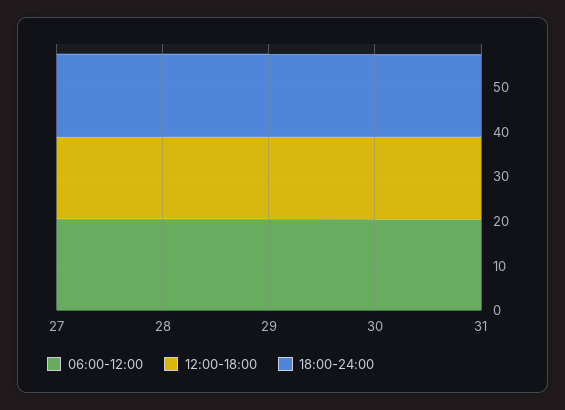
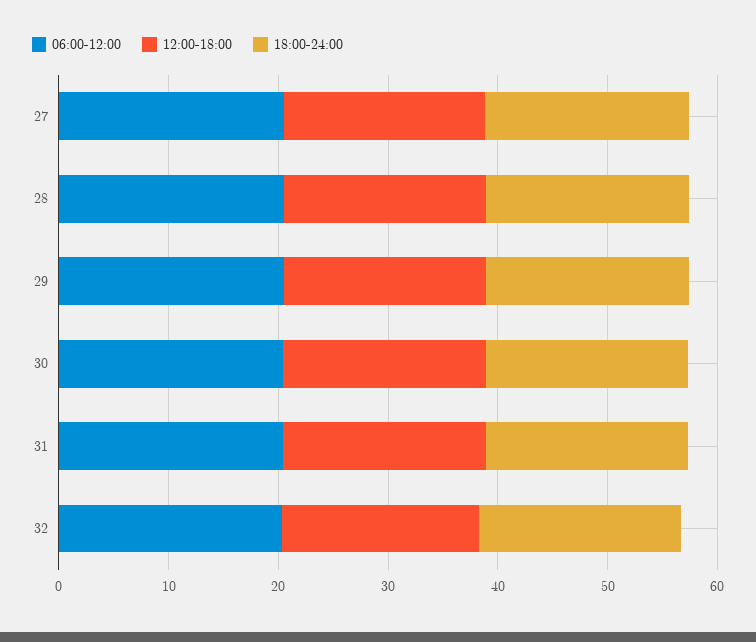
  {
    "06:00-12:00": {
      "27": 20,
      "28": 20,
      "29": 20,
      "30": 20,
-     "31": 20
+     "31": 20,
+     "32": 20
    },
    "12:00-18:00": {
      "27": 18,
      "28": 18,
      "29": 18,
      "30": 18,
-     "31": 18
+     "31": 18,
+     "32": 18
    },
    "18:00-24:00": {
      "27": 18,
      "28": 18,
      "29": 18,
      "30": 18,
-     "31": 18
+     "31": 18,
+     "32": 18
    }
  }

